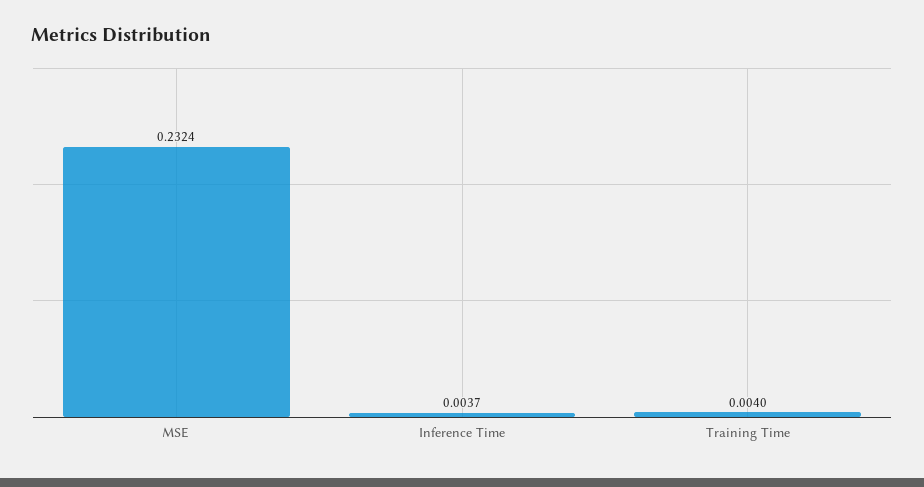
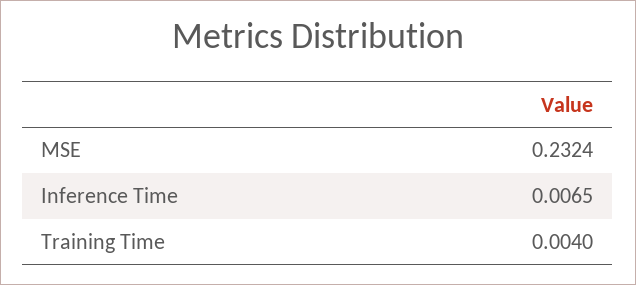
  {
    "MSE": 0.2324,
-   "Inference Time": 0.0037,
+   "Inference Time": 0.0065,
    "Training Time": 0.004
  }

